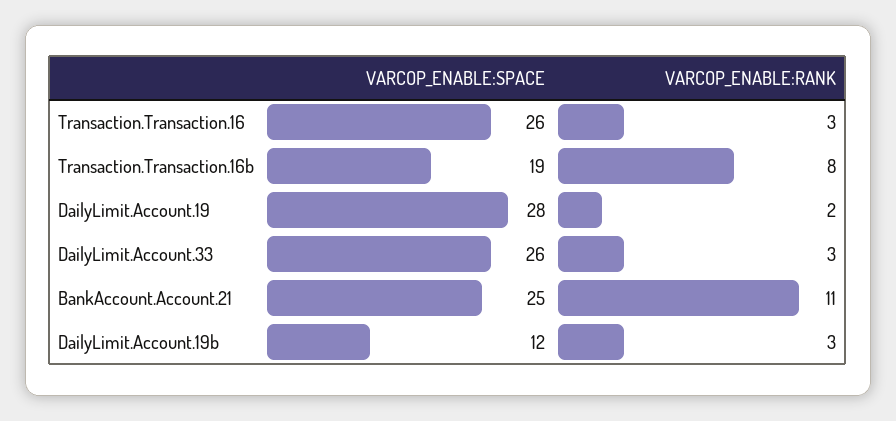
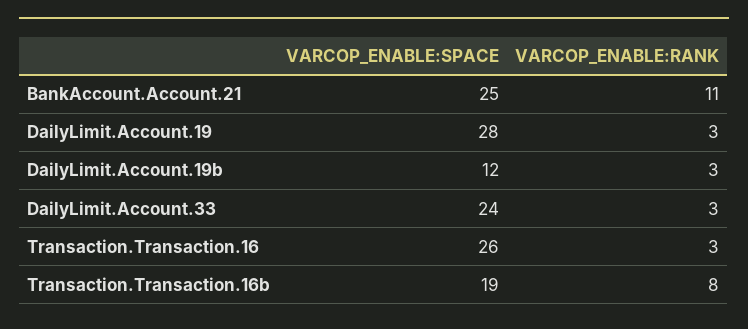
  {
    "VARCOP_ENABLE:SPACE": {
      "Transaction.Transaction.16": 26,
      "Transaction.Transaction.16b": 19,
      "DailyLimit.Account.19": 28,
-     "DailyLimit.Account.33": 26,
+     "DailyLimit.Account.33": 24,
      "BankAccount.Account.21": 25,
      "DailyLimit.Account.19b": 12
    },
    "VARCOP_ENABLE:RANK": {
      "Transaction.Transaction.16": 3,
      "Transaction.Transaction.16b": 8,
-     "DailyLimit.Account.19": 2,
+     "DailyLimit.Account.19": 3,
      "DailyLimit.Account.33": 3,
      "BankAccount.Account.21": 11,
      "DailyLimit.Account.19b": 3
    }
  }

